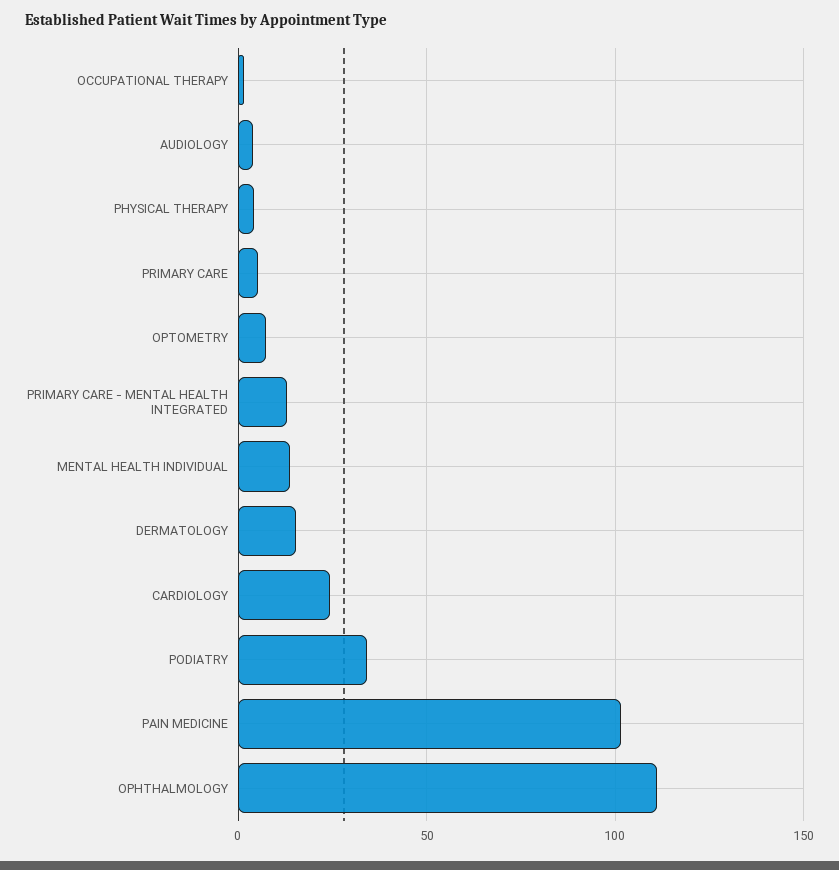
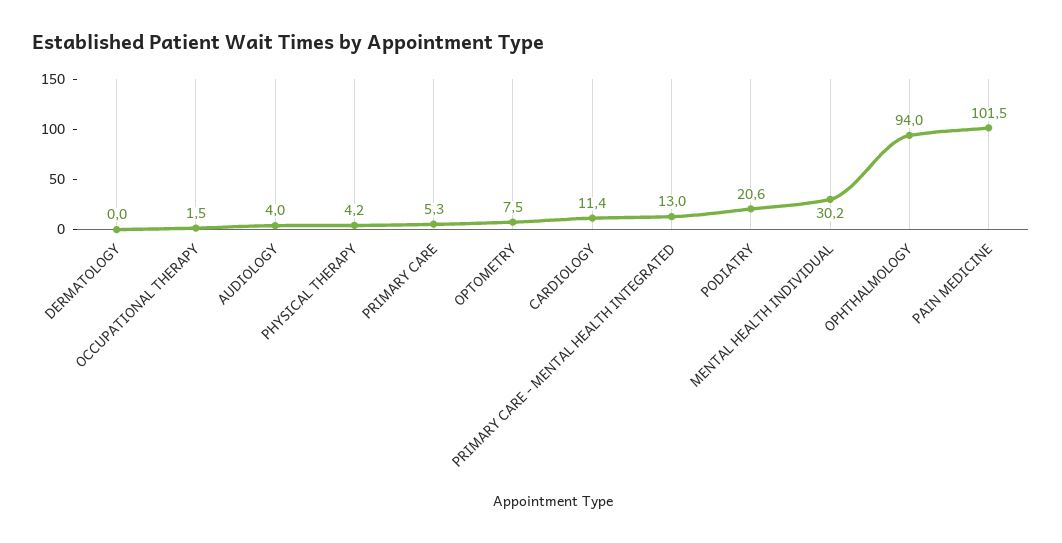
  {
    "OCCUPATIONAL THERAPY": 1.5,
    "AUDIOLOGY": 4,
    "PHYSICAL THERAPY": 4.2,
    "PRIMARY CARE": 5.3,
    "OPTOMETRY": 7.5,
    "PRIMARY CARE - MENTAL HEALTH INTEGRATED": 13,
-   "MENTAL HEALTH INDIVIDUAL": 15,
+   "MENTAL HEALTH INDIVIDUAL": 30.2,
-   "DERMATOLOGY": 15,
+   "DERMATOLOGY": 0,
-   "CARDIOLOGY": 25,
+   "CARDIOLOGY": 11.4,
-   "PODIATRY": 35,
+   "PODIATRY": 20.6,
    "PAIN MEDICINE": 101.5,
-   "OPHTHALMOLOGY": 110
+   "OPHTHALMOLOGY": 94
  }

